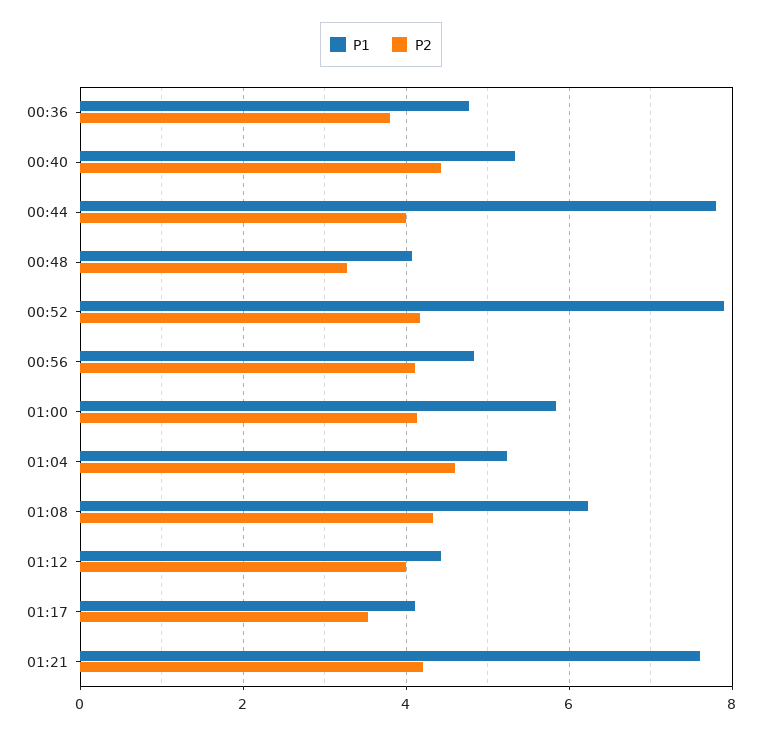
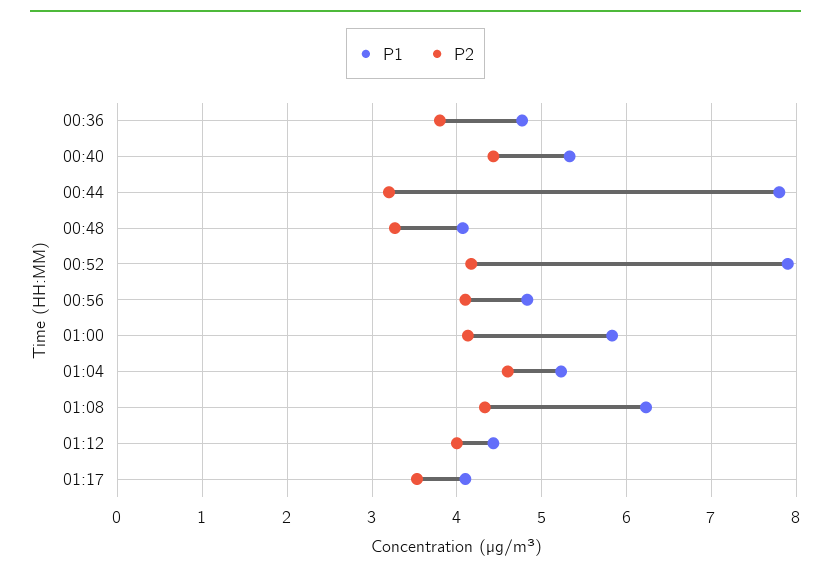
  {
    "P1": {
      "00:36": 4.8,
      "00:40": 5.3,
      "00:44": 7.8,
      "00:48": 4.1,
      "00:52": 7.9,
      "00:56": 4.8,
      "01:00": 5.8,
      "01:04": 5.2,
      "01:08": 6.2,
      "01:12": 4.4,
-     "01:17": 4.1,
+     "01:17": 4.1
-     "01:21": 7.6
    },
    "P2": {
      "00:36": 3.8,
      "00:40": 4.4,
-     "00:44": 4,
+     "00:44": 3.2,
      "00:48": 3.3,
      "00:52": 4.2,
      "00:56": 4.1,
      "01:00": 4.1,
      "01:04": 4.6,
      "01:08": 4.3,
      "01:12": 4,
-     "01:17": 3.5,
+     "01:17": 3.5
-     "01:21": 4.2
    }
  }

